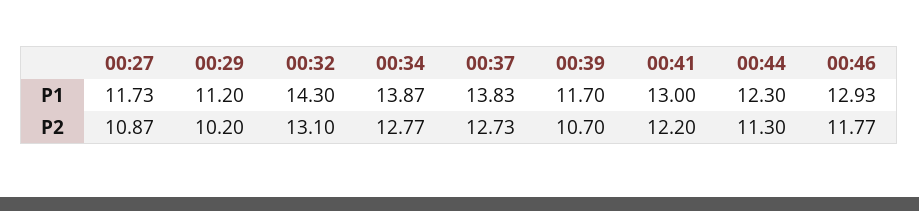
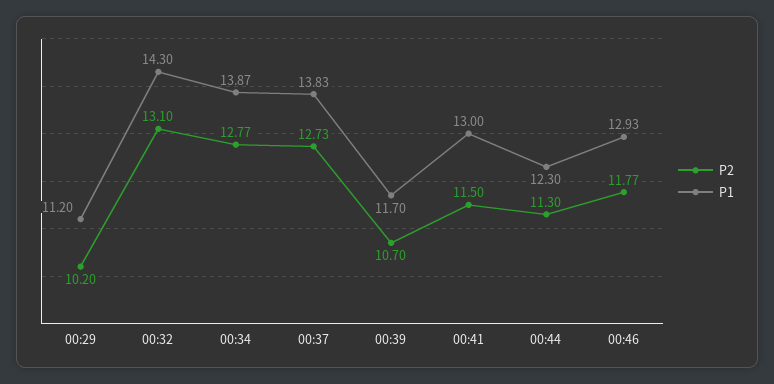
  {
    "P1": {
-     "00:27": 11.73,
      "00:29": 11.2,
      "00:32": 14.3,
      "00:34": 13.87,
      "00:37": 13.83,
      "00:39": 11.7,
      "00:41": 13,
      "00:44": 12.3,
      "00:46": 12.93
    },
    "P2": {
-     "00:27": 10.87,
      "00:29": 10.2,
      "00:32": 13.1,
      "00:34": 12.77,
      "00:37": 12.73,
      "00:39": 10.7,
-     "00:41": 12.2,
+     "00:41": 11.5,
      "00:44": 11.3,
      "00:46": 11.77
    }
  }

